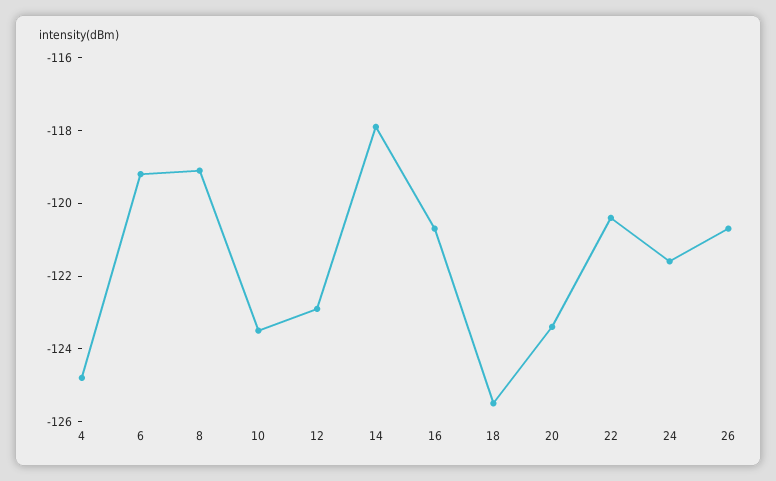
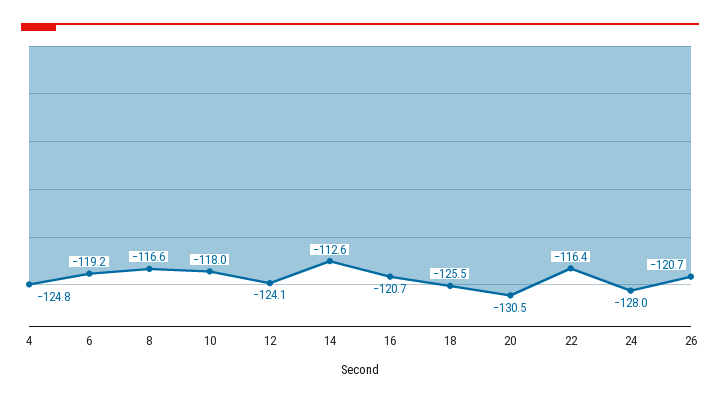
  {
    "4": -124.8,
    "6": -119.2,
-   "8": -119,
+   "8": -116.6,
-   "10": -123.5,
+   "10": -118,
-   "12": -123,
+   "12": -124.1,
-   "14": -118,
+   "14": -112.6,
    "16": -120.7,
    "18": -125.5,
-   "20": -123.5,
+   "20": -130.5,
-   "22": -120.5,
+   "22": -116.4,
-   "24": -121.5,
+   "24": -128,
    "26": -120.7
  }

